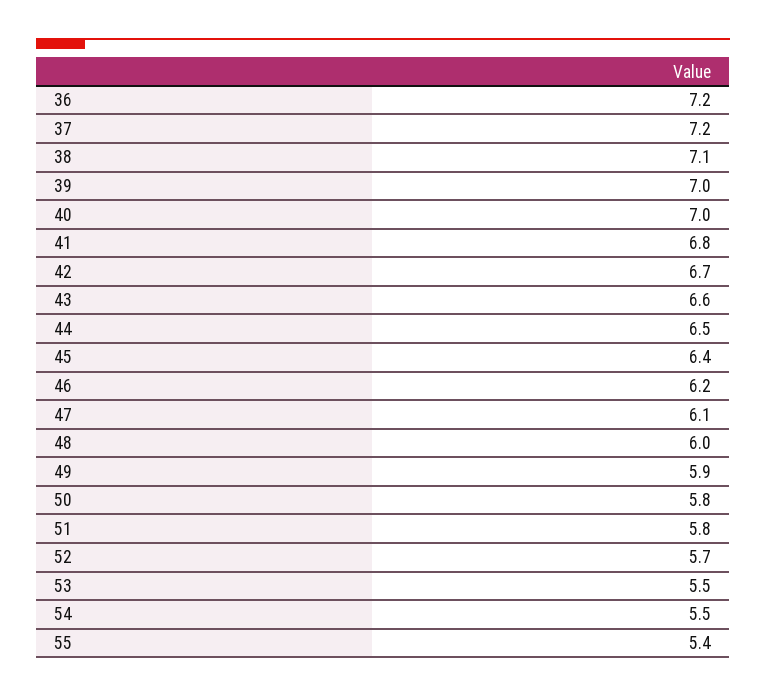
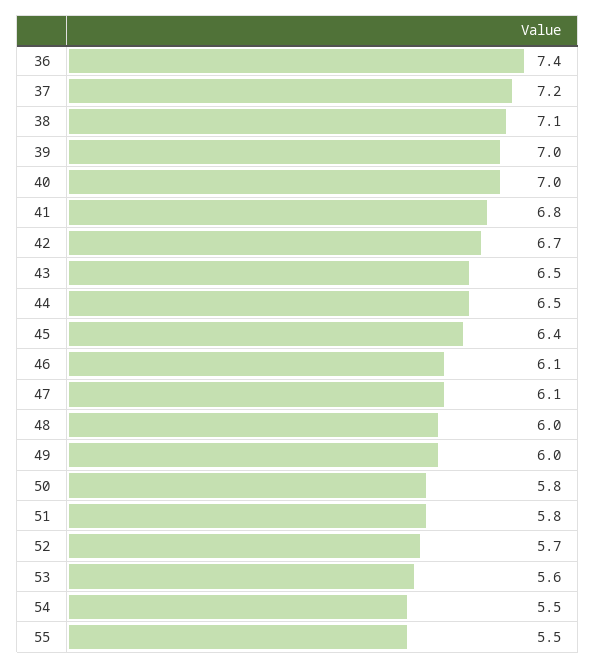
  {
-   "36": 7.2,
+   "36": 7.4,
    "37": 7.2,
    "38": 7.1,
    "39": 7,
    "40": 7,
    "41": 6.8,
    "42": 6.7,
-   "43": 6.6,
+   "43": 6.5,
    "44": 6.5,
    "45": 6.4,
-   "46": 6.2,
+   "46": 6.1,
    "47": 6.1,
    "48": 6,
-   "49": 5.9,
+   "49": 6,
    "50": 5.8,
    "51": 5.8,
    "52": 5.7,
-   "53": 5.5,
+   "53": 5.6,
    "54": 5.5,
-   "55": 5.4
+   "55": 5.5
  }

